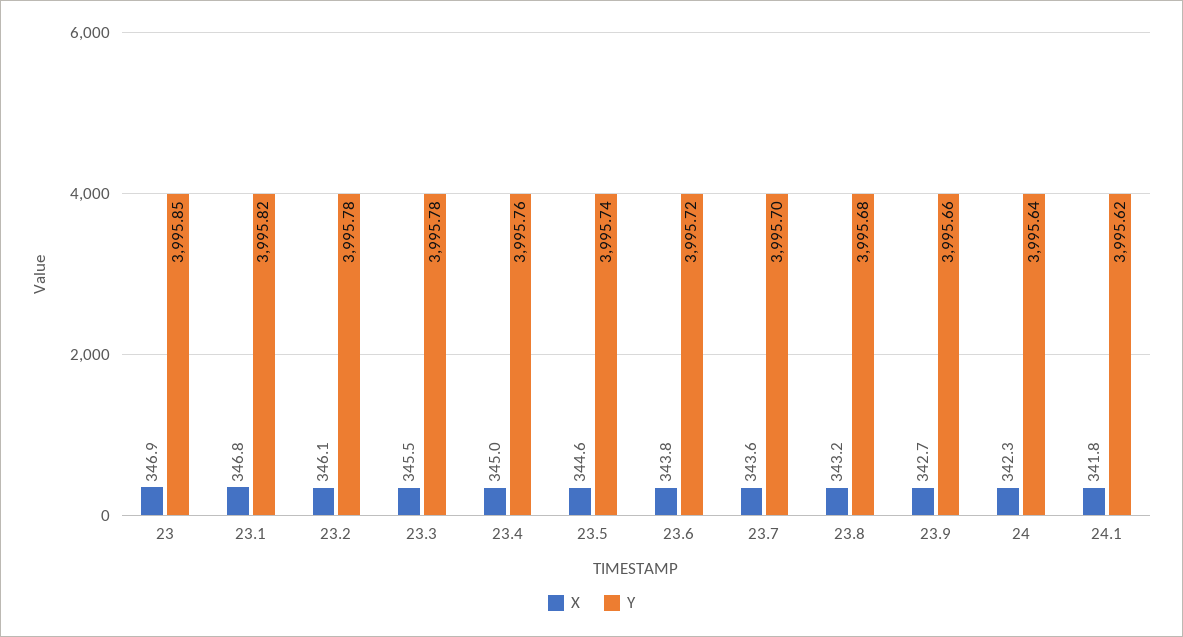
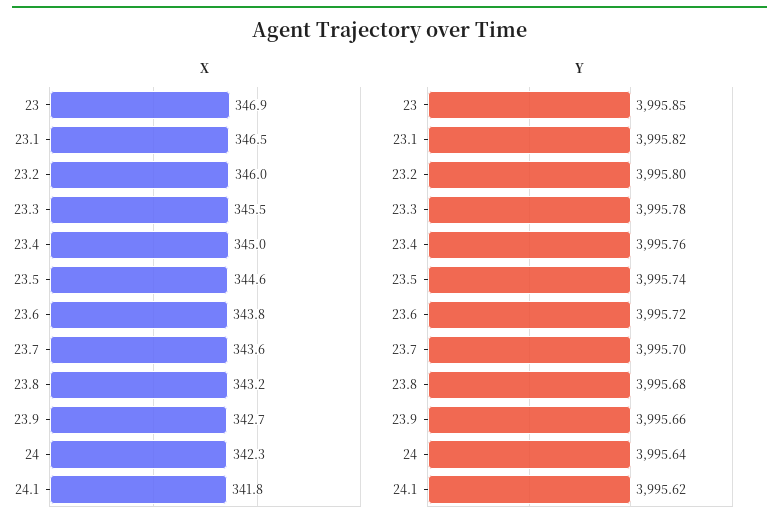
  {
    "X": {
      "23": 346.9,
-     "23.1": 346.8,
+     "23.1": 346.5,
-     "23.2": 346.1,
+     "23.2": 346,
      "23.3": 345.5,
      "23.4": 345,
      "23.5": 344.6,
      "23.6": 343.8,
      "23.7": 343.6,
      "23.8": 343.2,
      "23.9": 342.7,
      "24": 342.3,
      "24.1": 341.8
    },
    "Y": {
      "23": 3995.85,
      "23.1": 3995.82,
-     "23.2": 3995.78,
+     "23.2": 3995.8,
      "23.3": 3995.78,
      "23.4": 3995.76,
      "23.5": 3995.74,
      "23.6": 3995.72,
      "23.7": 3995.7,
      "23.8": 3995.68,
      "23.9": 3995.66,
      "24": 3995.64,
      "24.1": 3995.62
    }
  }

